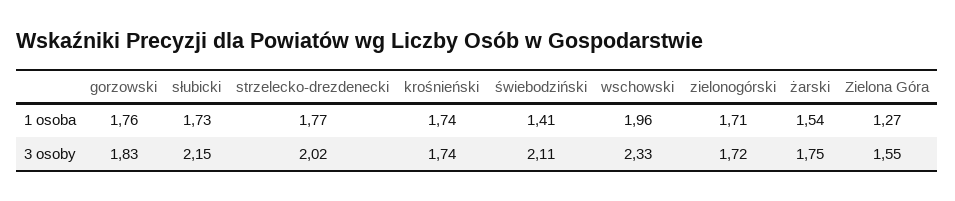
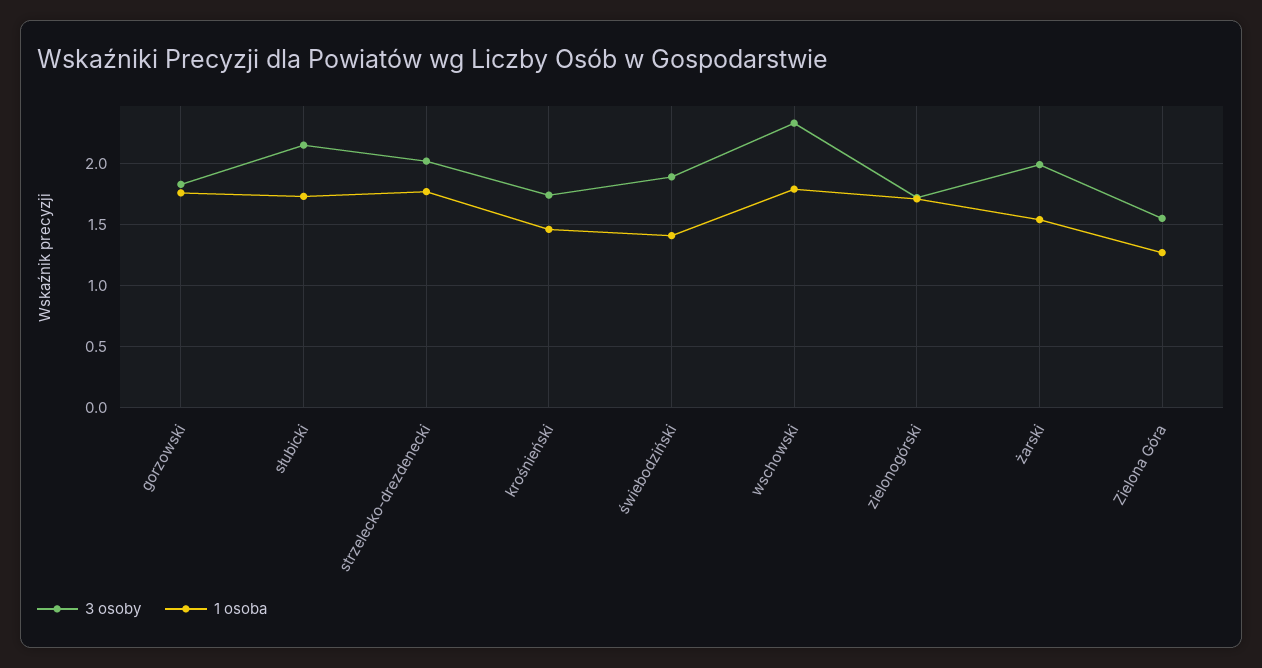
  {
    "1 osoba": {
      "gorzowski": 1.76,
      "słubicki": 1.73,
      "strzelecko-drezdenecki": 1.77,
-     "krośnieński": 1.74,
+     "krośnieński": 1.45,
      "świebodziński": 1.41,
-     "wschowski": 1.96,
+     "wschowski": 1.8,
      "zielonogórski": 1.71,
      "żarski": 1.54,
      "Zielona Góra": 1.27
    },
    "3 osoby": {
      "gorzowski": 1.83,
      "słubicki": 2.15,
      "strzelecko-drezdenecki": 2.02,
      "krośnieński": 1.74,
-     "świebodziński": 2.11,
+     "świebodziński": 1.9,
      "wschowski": 2.33,
      "zielonogórski": 1.72,
-     "żarski": 1.75,
+     "żarski": 2,
      "Zielona Góra": 1.55
    }
  }

